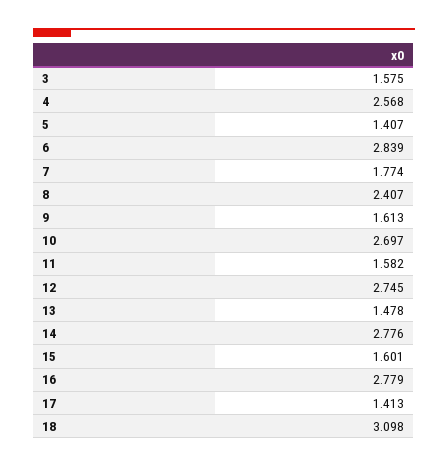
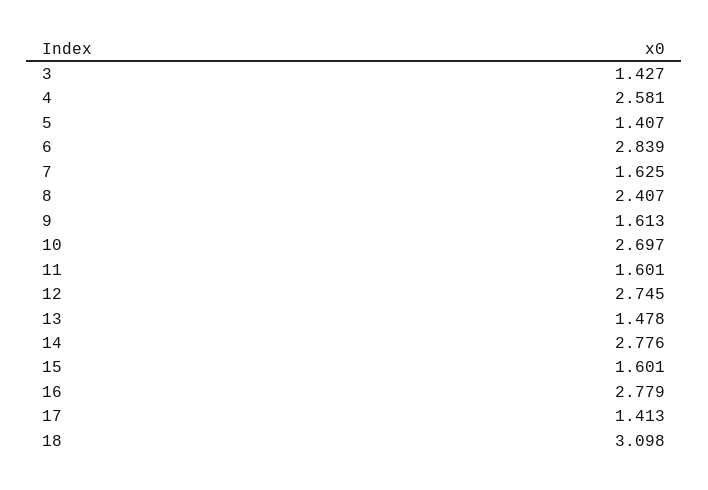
  {
-   "3": 1.575,
+   "3": 1.427,
-   "4": 2.568,
+   "4": 2.581,
    "5": 1.407,
    "6": 2.839,
-   "7": 1.774,
+   "7": 1.625,
    "8": 2.407,
    "9": 1.613,
    "10": 2.697,
-   "11": 1.582,
+   "11": 1.601,
    "12": 2.745,
    "13": 1.478,
    "14": 2.776,
    "15": 1.601,
    "16": 2.779,
    "17": 1.413,
    "18": 3.098
  }

